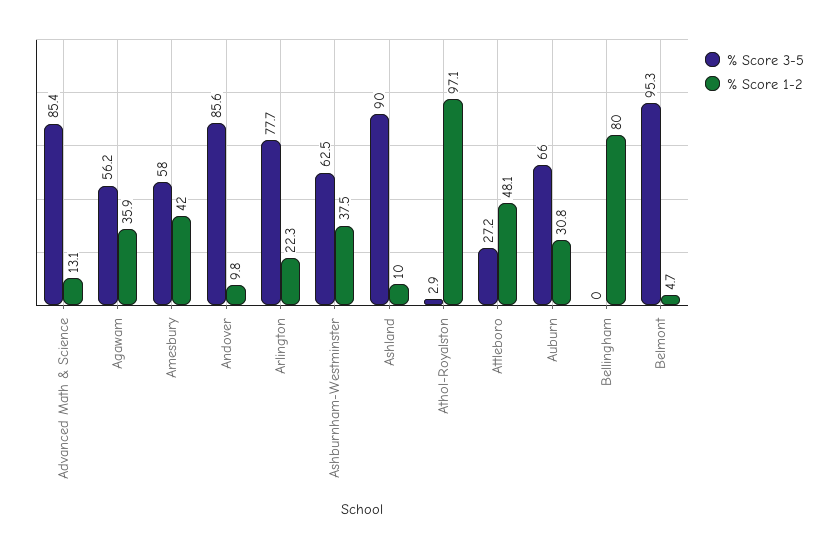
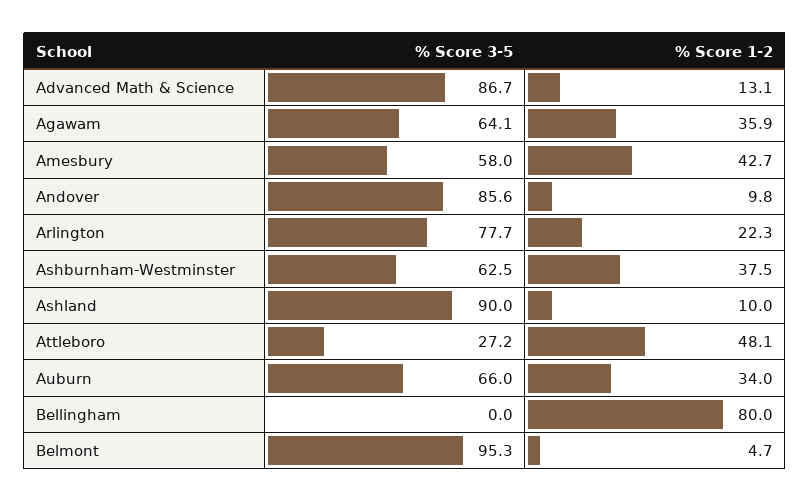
  {
    "% Score 3-5": {
-     "Advanced Math & Science": 85.4,
+     "Advanced Math & Science": 86.7,
-     "Agawam": 56.2,
+     "Agawam": 64.1,
      "Amesbury": 58,
      "Andover": 85.6,
      "Arlington": 77.7,
      "Ashburnham-Westminster": 62.5,
      "Ashland": 90,
-     "Athol-Royalston": 2.9,
      "Attleboro": 27.2,
      "Auburn": 66,
      "Bellingham": 0,
      "Belmont": 95.3
    },
    "% Score 1-2": {
      "Advanced Math & Science": 13.1,
      "Agawam": 35.9,
-     "Amesbury": 42,
+     "Amesbury": 42.7,
      "Andover": 9.8,
      "Arlington": 22.3,
      "Ashburnham-Westminster": 37.5,
      "Ashland": 10,
-     "Athol-Royalston": 97.1,
      "Attleboro": 48.1,
-     "Auburn": 30.8,
+     "Auburn": 34,
      "Bellingham": 80,
      "Belmont": 4.7
    }
  }

